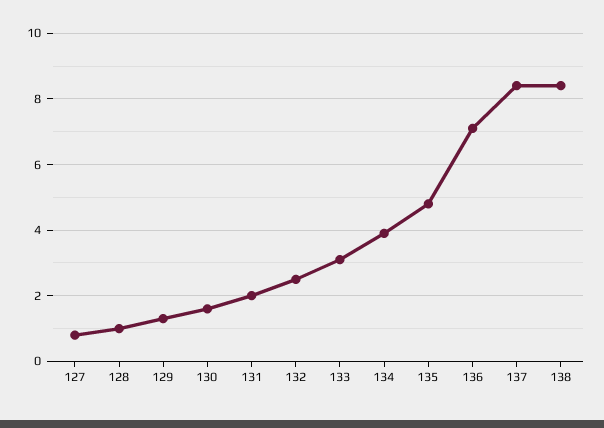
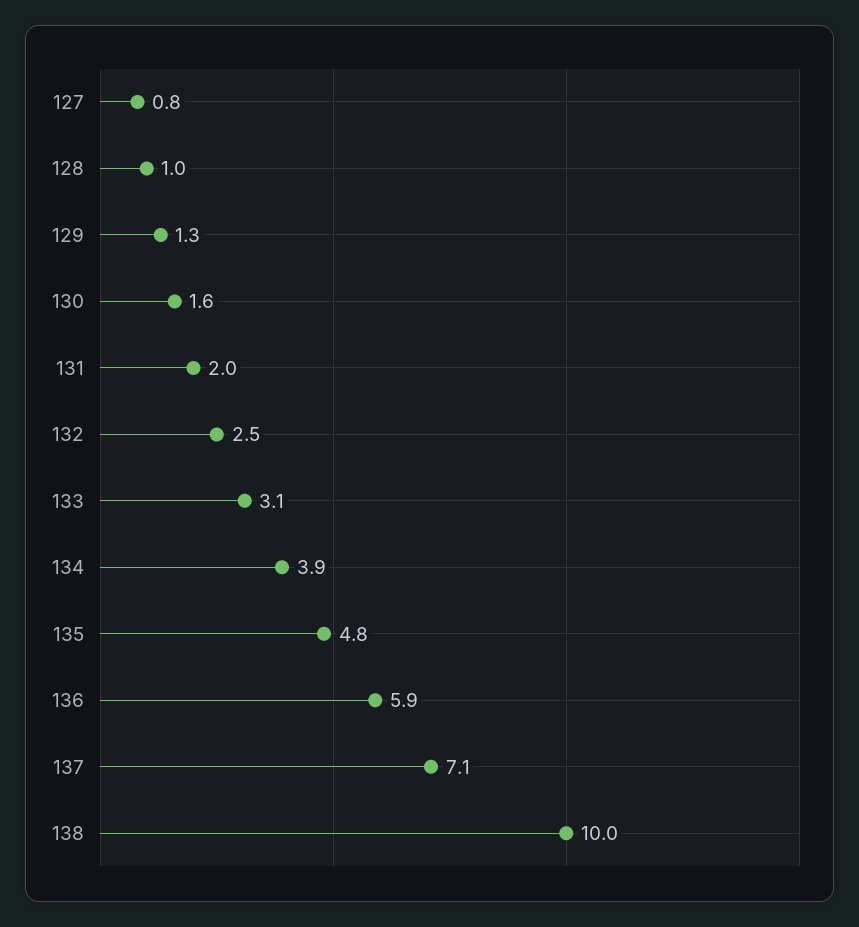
  {
    "127": 0.8,
    "128": 1,
    "129": 1.3,
    "130": 1.6,
    "131": 2,
    "132": 2.5,
    "133": 3.1,
    "134": 3.9,
    "135": 4.8,
-   "136": 7,
+   "136": 5.9,
-   "137": 8.5,
+   "137": 7.1,
-   "138": 8.5
+   "138": 10
  }

